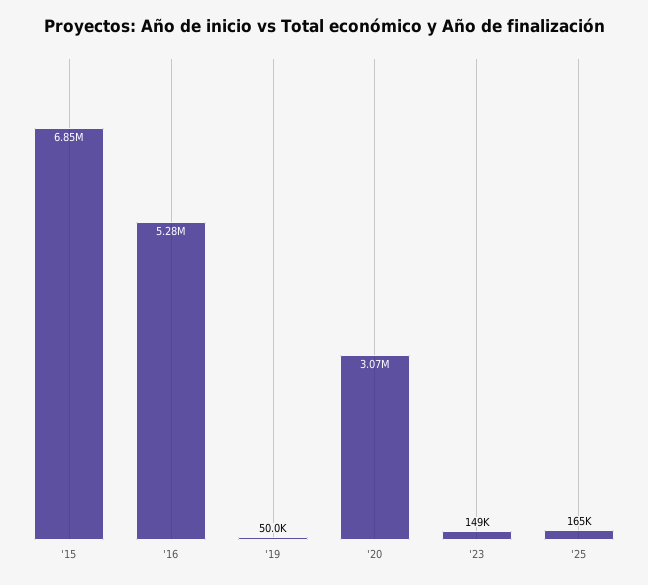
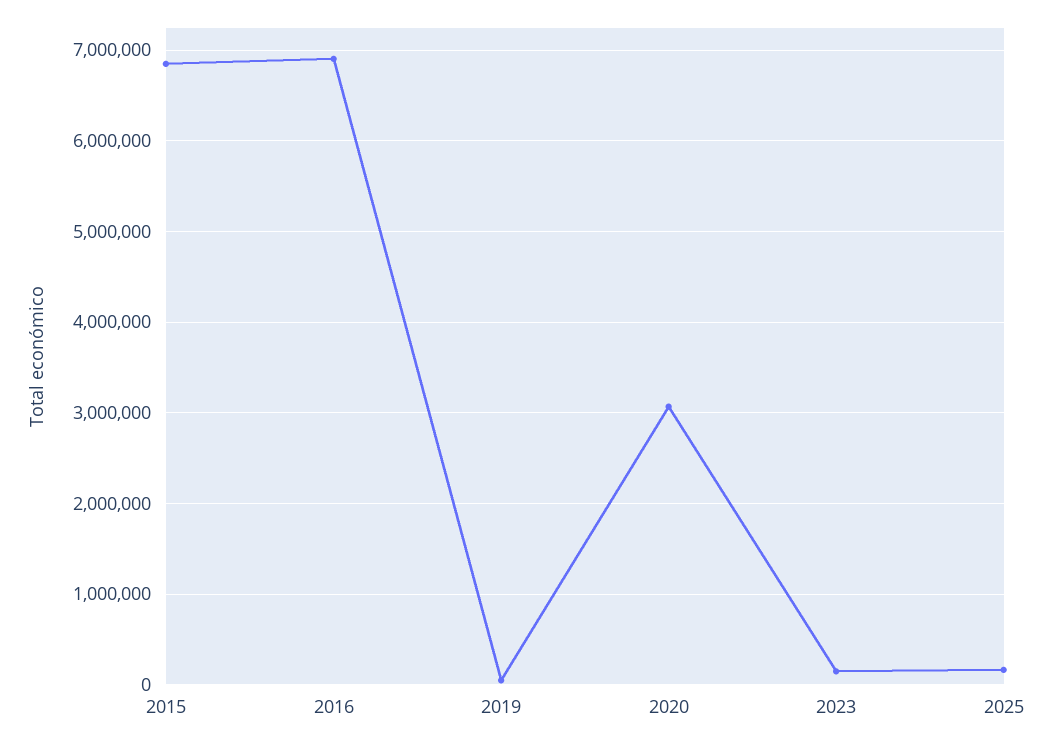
  {
    "'15": 6850000,
-   "'16": 5280000,
+   "'16": 6900000,
    "'19": 50000,
    "'20": 3070000,
    "'23": 149000,
    "'25": 165000
  }

